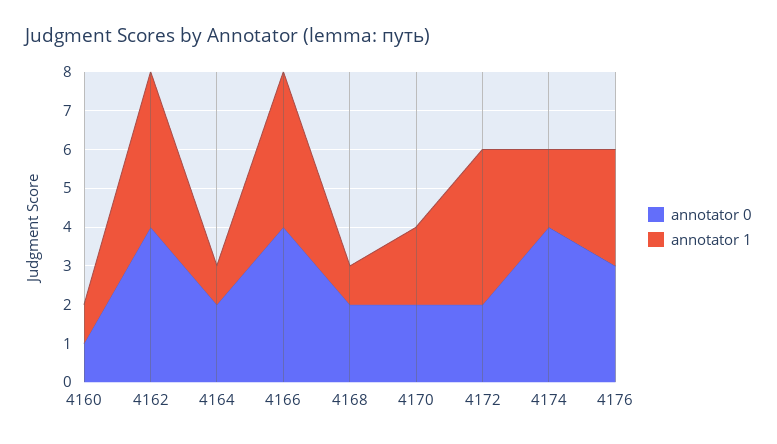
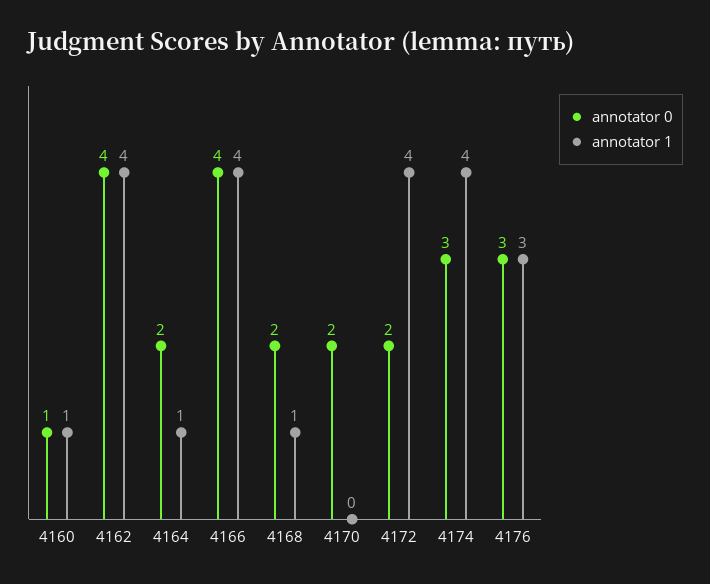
  {
    "annotator 0": {
      "4160": 1,
      "4162": 4,
      "4164": 2,
      "4166": 4,
      "4168": 2,
      "4170": 2,
      "4172": 2,
-     "4174": 4,
+     "4174": 3,
      "4176": 3
    },
    "annotator 1": {
      "4160": 1,
      "4162": 4,
      "4164": 1,
      "4166": 4,
      "4168": 1,
-     "4170": 2,
+     "4170": 0,
      "4172": 4,
-     "4174": 2,
+     "4174": 4,
      "4176": 3
    }
  }

